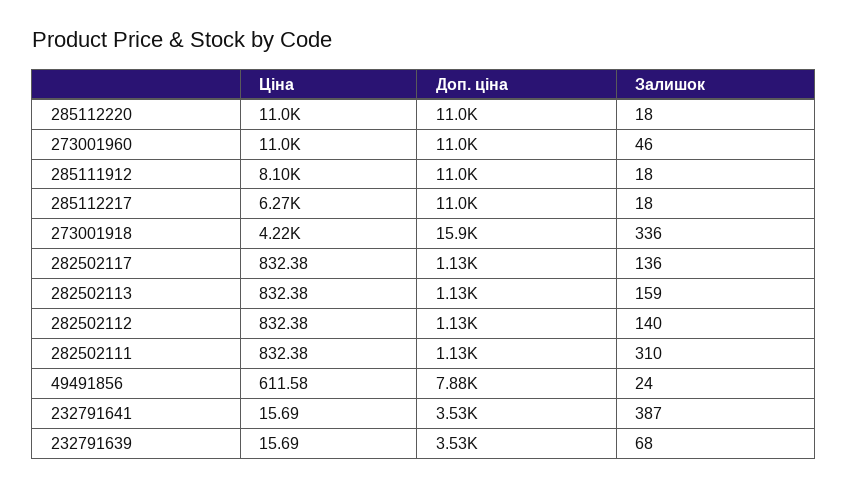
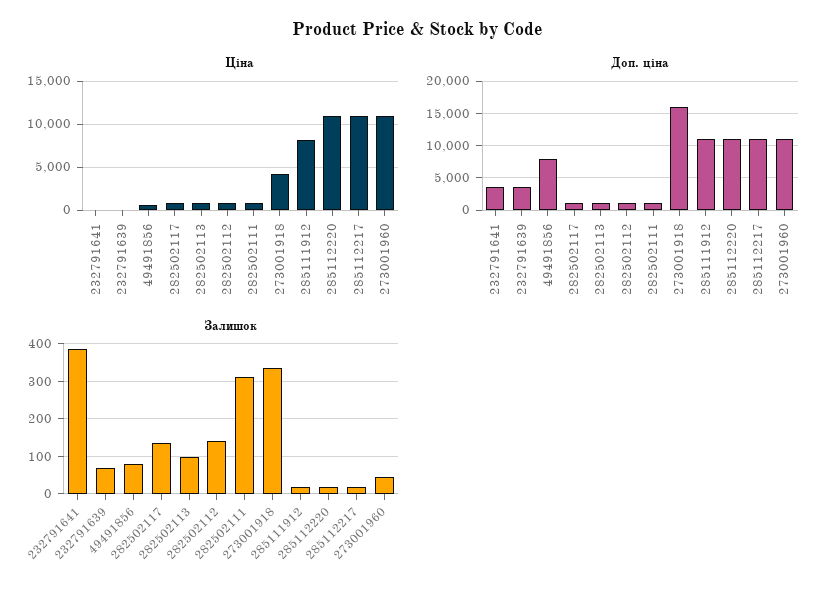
  {
    "Ціна": {
      "285112220": 11000,
      "273001960": 11000,
      "285111912": 8100,
-     "285112217": 6270,
+     "285112217": 11000,
      "273001918": 4220,
      "282502117": 832.38,
      "282502113": 832.38,
      "282502112": 832.38,
      "282502111": 832.38,
      "49491856": 611.58,
      "232791641": 15.69,
      "232791639": 15.69
    },
    "Доп. ціна": {
      "285112220": 11000,
      "273001960": 11000,
      "285111912": 11000,
      "285112217": 11000,
      "273001918": 15900,
      "282502117": 1130,
      "282502113": 1130,
      "282502112": 1130,
      "282502111": 1130,
      "49491856": 7880,
      "232791641": 3530,
      "232791639": 3530
    },
    "Залишок": {
      "285112220": 18,
      "273001960": 46,
      "285111912": 18,
      "285112217": 18,
      "273001918": 336,
      "282502117": 136,
-     "282502113": 159,
+     "282502113": 100,
      "282502112": 140,
      "282502111": 310,
-     "49491856": 24,
+     "49491856": 80,
      "232791641": 387,
      "232791639": 68
    }
  }

